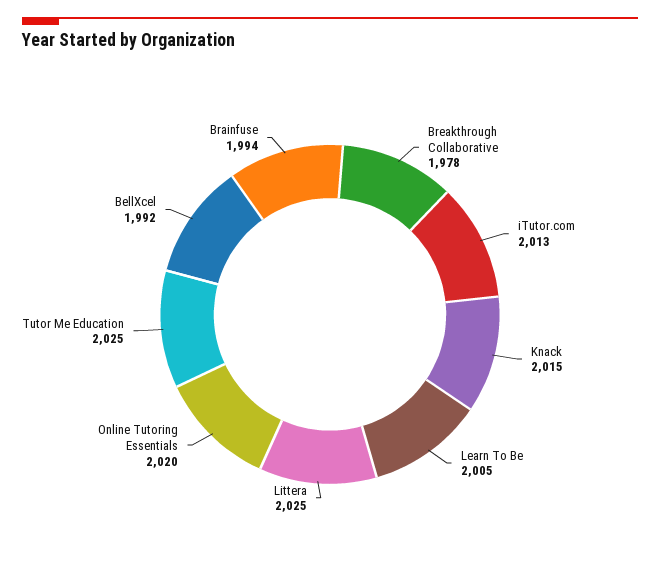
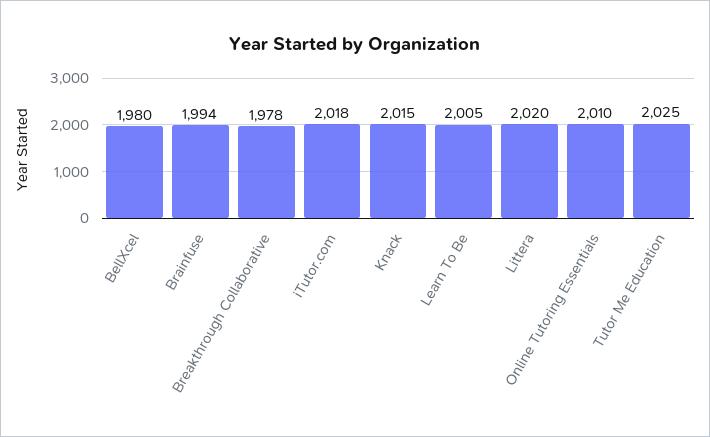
  {
    "Breakthrough Collaborative": 1978,
-   "iTutor.com": 2013,
+   "iTutor.com": 2018,
    "Knack": 2015,
    "Learn To Be": 2005,
-   "Littera": 2025,
+   "Littera": 2020,
-   "Online Tutoring Essentials": 2020,
+   "Online Tutoring Essentials": 2010,
    "Tutor Me Education": 2025,
-   "BellXcel": 1992,
+   "BellXcel": 1980,
    "Brainfuse": 1994
  }

